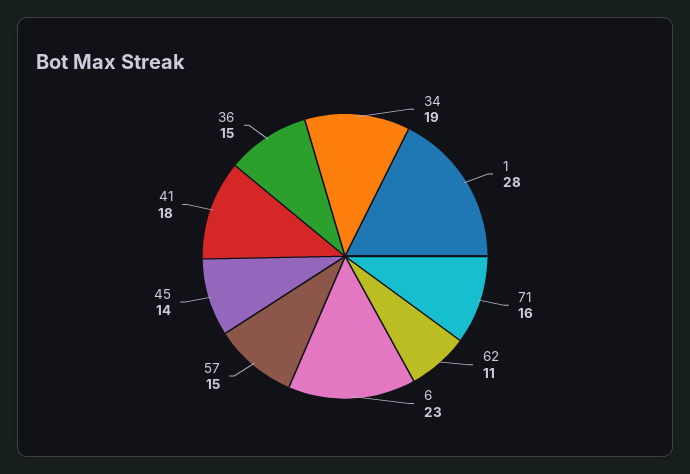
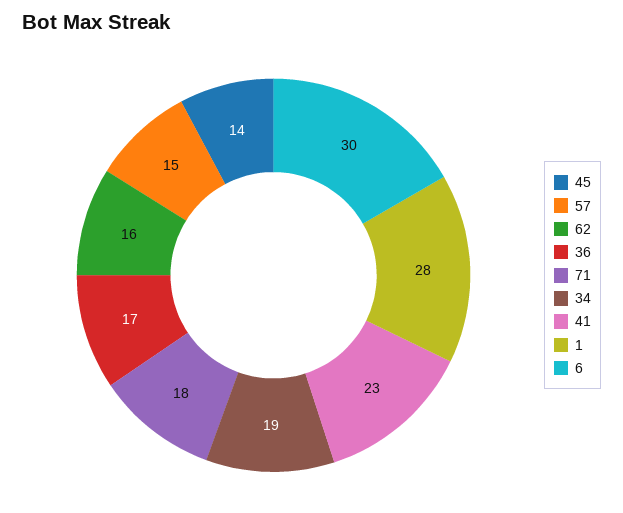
  {
    "34": 19,
    "1": 28,
-   "71": 16,
+   "71": 18,
-   "62": 11,
+   "62": 16,
-   "6": 23,
+   "6": 30,
    "57": 15,
    "45": 14,
-   "41": 18,
+   "41": 23,
-   "36": 15
+   "36": 17
  }

